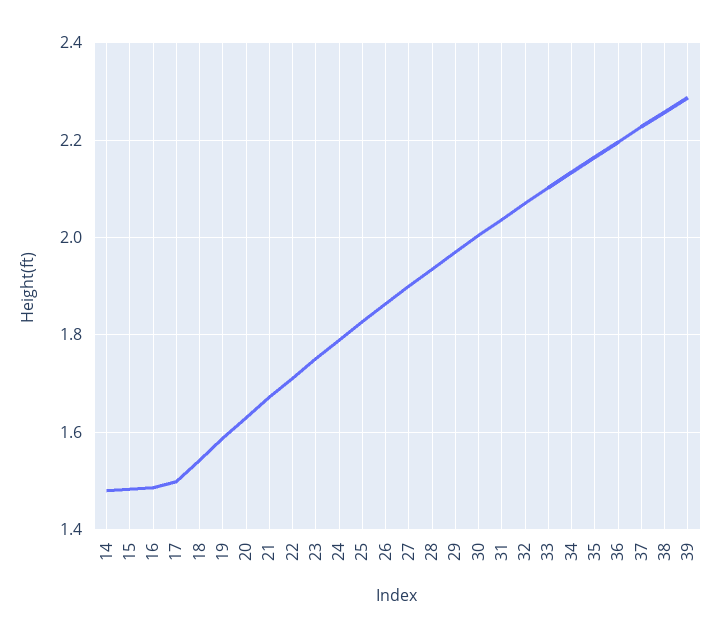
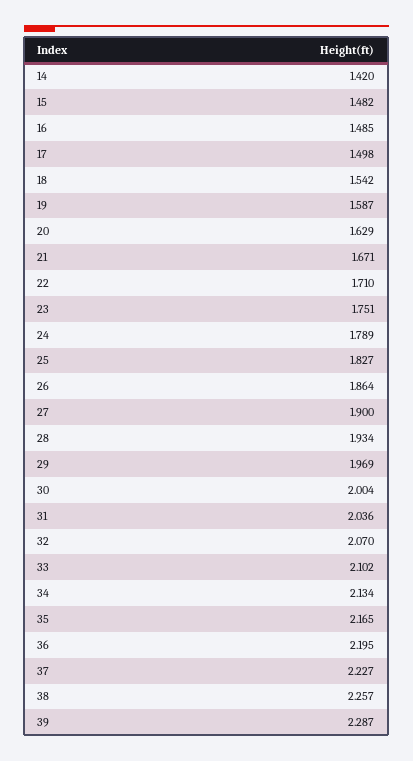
  {
-   "14": 1.48,
+   "14": 1.42,
    "15": 1.482,
    "16": 1.485,
    "17": 1.498,
    "18": 1.542,
    "19": 1.587,
    "20": 1.629,
    "21": 1.671,
    "22": 1.71,
    "23": 1.751,
    "24": 1.789,
    "25": 1.827,
    "26": 1.864,
    "27": 1.9,
    "28": 1.934,
    "29": 1.969,
    "30": 2.004,
    "31": 2.036,
    "32": 2.07,
    "33": 2.102,
    "34": 2.134,
    "35": 2.165,
    "36": 2.195,
    "37": 2.227,
    "38": 2.257,
    "39": 2.287
  }

